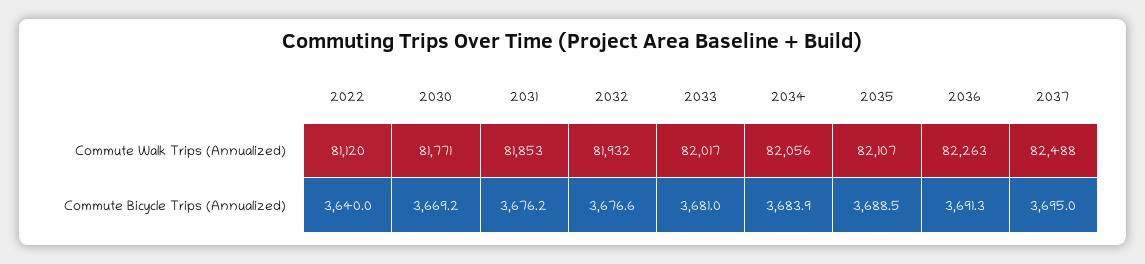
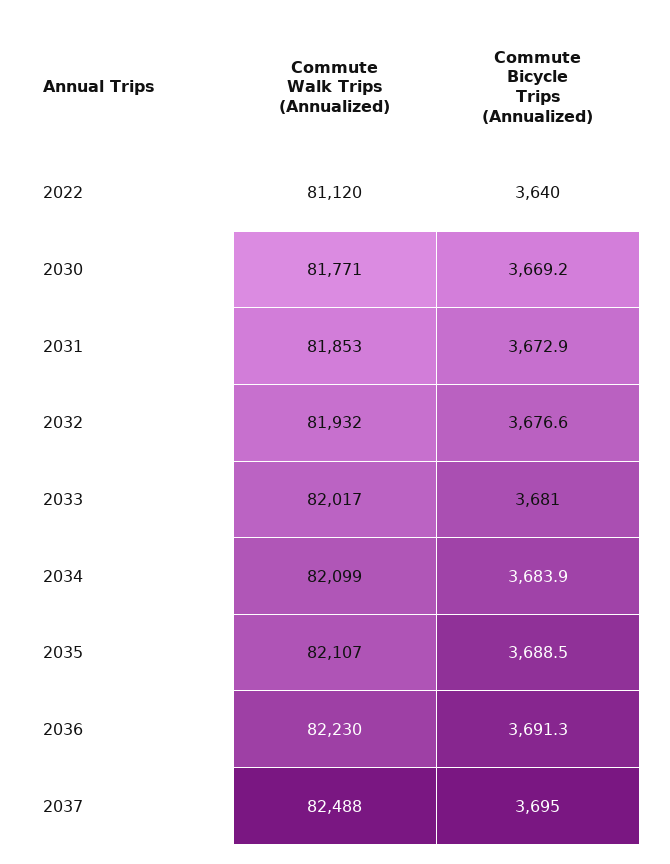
  {
    "2022": {
      "Commute Walk Trips (Annualized)": 81120,
      "Commute Bicycle Trips (Annualized)": 3640
    },
    "2030": {
      "Commute Walk Trips (Annualized)": 81771,
      "Commute Bicycle Trips (Annualized)": 3669.2
    },
    "2031": {
      "Commute Walk Trips (Annualized)": 81853,
-     "Commute Bicycle Trips (Annualized)": 3676.2
+     "Commute Bicycle Trips (Annualized)": 3672.9
    },
    "2032": {
      "Commute Walk Trips (Annualized)": 81932,
      "Commute Bicycle Trips (Annualized)": 3676.6
    },
    "2033": {
      "Commute Walk Trips (Annualized)": 82017,
      "Commute Bicycle Trips (Annualized)": 3681
    },
    "2034": {
-     "Commute Walk Trips (Annualized)": 82056,
+     "Commute Walk Trips (Annualized)": 82099,
      "Commute Bicycle Trips (Annualized)": 3683.9
    },
    "2035": {
      "Commute Walk Trips (Annualized)": 82107,
      "Commute Bicycle Trips (Annualized)": 3688.5
    },
    "2036": {
-     "Commute Walk Trips (Annualized)": 82263,
+     "Commute Walk Trips (Annualized)": 82230,
      "Commute Bicycle Trips (Annualized)": 3691.3
    },
    "2037": {
      "Commute Walk Trips (Annualized)": 82488,
      "Commute Bicycle Trips (Annualized)": 3695
    }
  }

